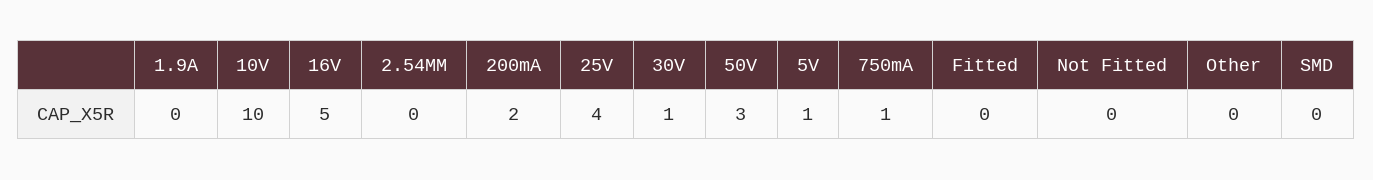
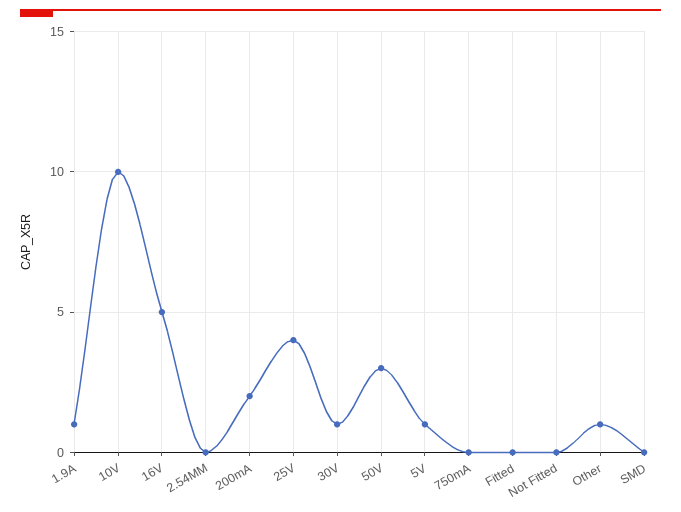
  {
-   "1.9A": 0,
+   "1.9A": 1,
    "10V": 10,
    "16V": 5,
    "2.54MM": 0,
    "200mA": 2,
    "25V": 4,
    "30V": 1,
    "50V": 3,
    "5V": 1,
-   "750mA": 1,
+   "750mA": 0,
    "Fitted": 0,
    "Not Fitted": 0,
-   "Other": 0,
+   "Other": 1,
    "SMD": 0
  }

